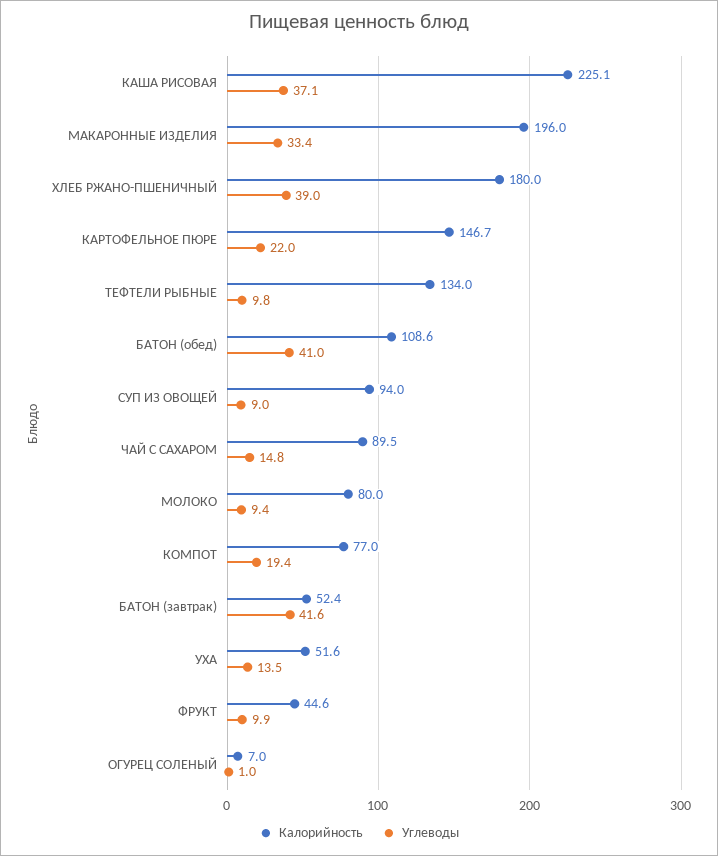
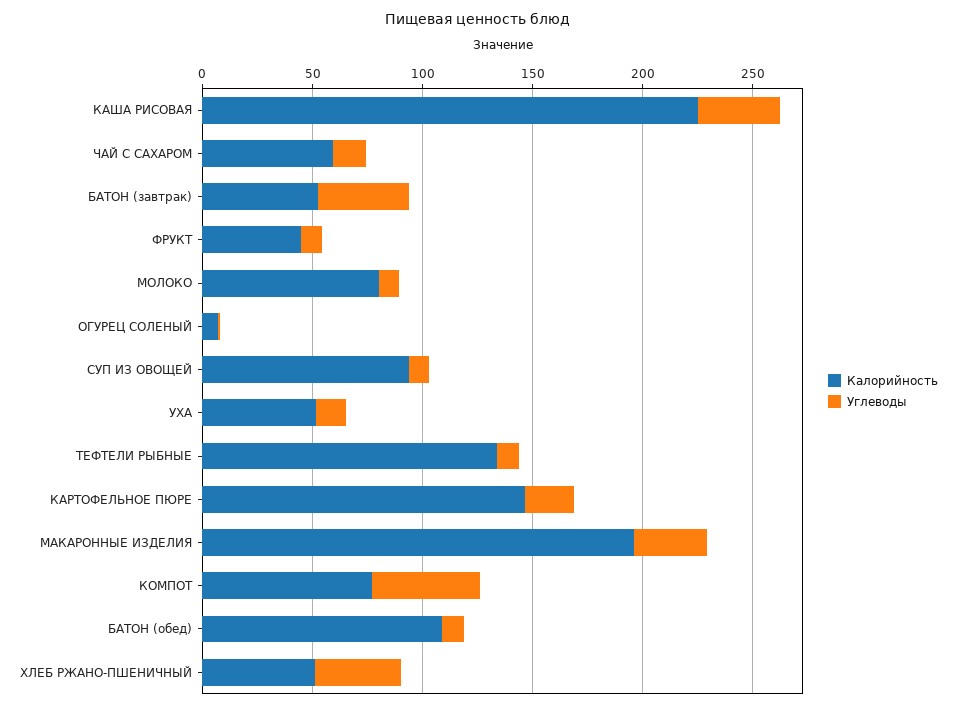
  {
    "Калорийность": {
      "КАША РИСОВАЯ": 225.1,
      "МАКАРОННЫЕ ИЗДЕЛИЯ": 196,
-     "ХЛЕБ РЖАНО-ПШЕНИЧНЫЙ": 180,
+     "ХЛЕБ РЖАНО-ПШЕНИЧНЫЙ": 50,
      "КАРТОФЕЛЬНОЕ ПЮРЕ": 146.7,
      "ТЕФТЕЛИ РЫБНЫЕ": 134,
      "БАТОН (обед)": 108.6,
      "СУП ИЗ ОВОЩЕЙ": 94,
-     "ЧАЙ С САХАРОМ": 89.5,
+     "ЧАЙ С САХАРОМ": 60,
      "МОЛОКО": 80,
      "КОМПОТ": 77,
      "БАТОН (завтрак)": 52.4,
      "УХА": 51.6,
      "ФРУКТ": 44.6,
      "ОГУРЕЦ СОЛЕНЫЙ": 7
    },
    "Углеводы": {
      "КАША РИСОВАЯ": 37.1,
      "МАКАРОННЫЕ ИЗДЕЛИЯ": 33.4,
      "ХЛЕБ РЖАНО-ПШЕНИЧНЫЙ": 39,
      "КАРТОФЕЛЬНОЕ ПЮРЕ": 22,
      "ТЕФТЕЛИ РЫБНЫЕ": 9.8,
-     "БАТОН (обед)": 41,
+     "БАТОН (обед)": 10,
      "СУП ИЗ ОВОЩЕЙ": 9,
      "ЧАЙ С САХАРОМ": 14.8,
      "МОЛОКО": 9.4,
-     "КОМПОТ": 19.4,
+     "КОМПОТ": 50,
      "БАТОН (завтрак)": 41.6,
      "УХА": 13.5,
      "ФРУКТ": 9.9,
      "ОГУРЕЦ СОЛЕНЫЙ": 1
    }
  }

